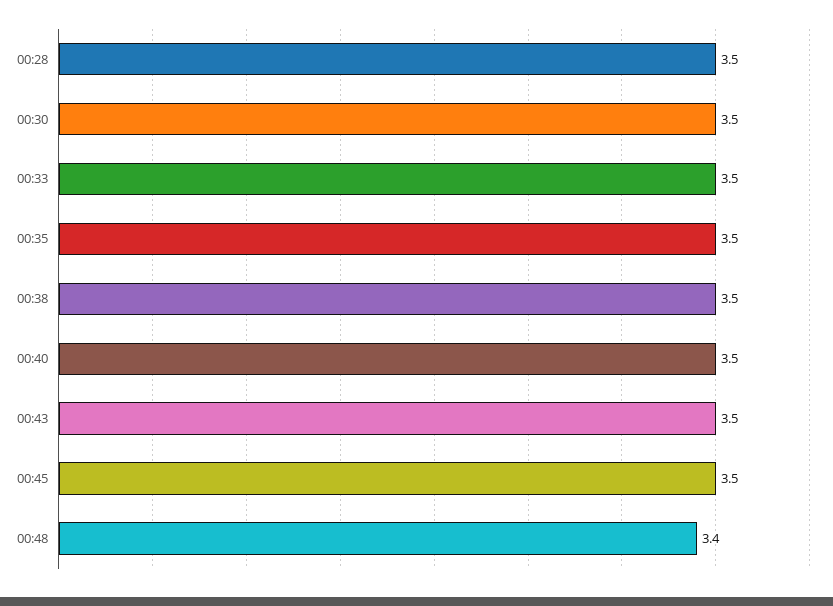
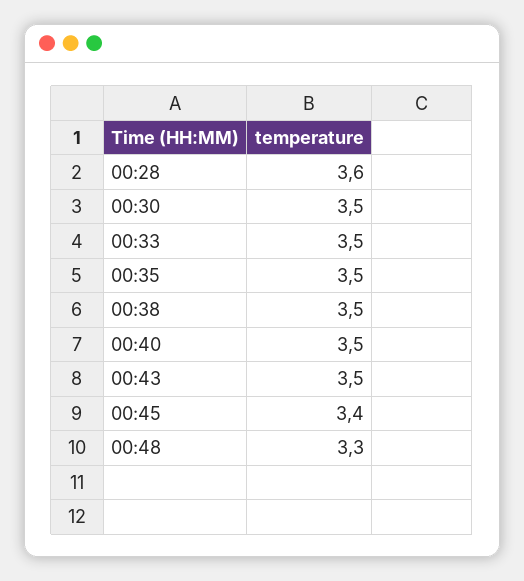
  {
-   "00:28": 3.5,
+   "00:28": 3.6,
    "00:30": 3.5,
    "00:33": 3.5,
    "00:35": 3.5,
    "00:38": 3.5,
    "00:40": 3.5,
    "00:43": 3.5,
-   "00:45": 3.5,
+   "00:45": 3.4,
-   "00:48": 3.4
+   "00:48": 3.3
  }

